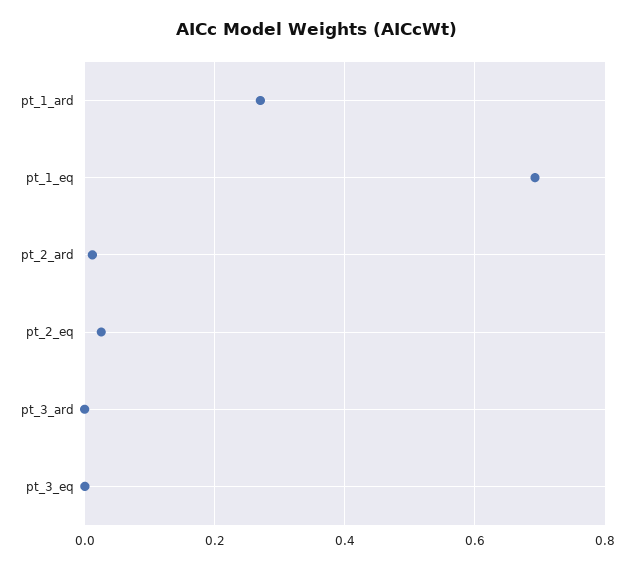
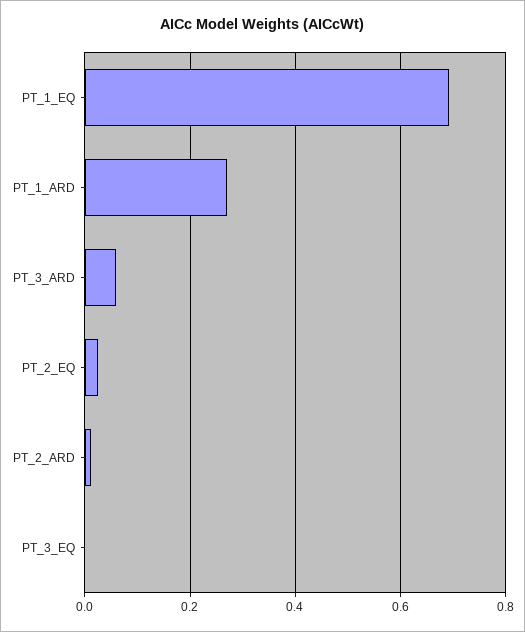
  {
    "pt_1_ard": 0.28,
    "pt_1_eq": 0.7,
    "pt_2_ard": 0.02,
    "pt_2_eq": 0.02,
-   "pt_3_ard": 0,
+   "pt_3_ard": 0.06,
    "pt_3_eq": 0
  }

